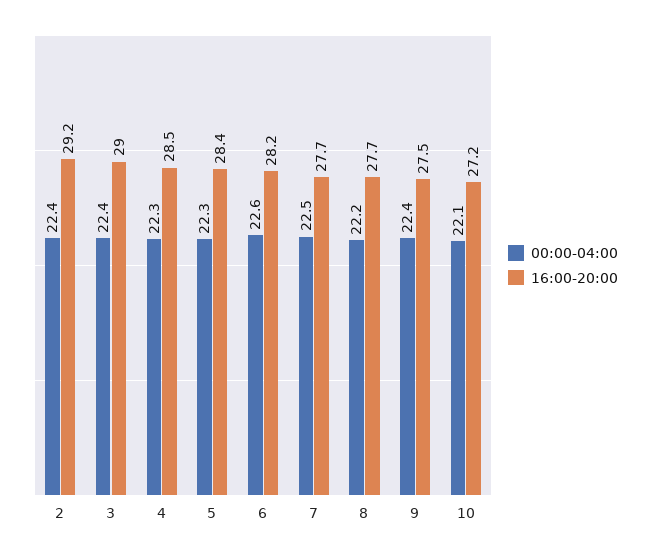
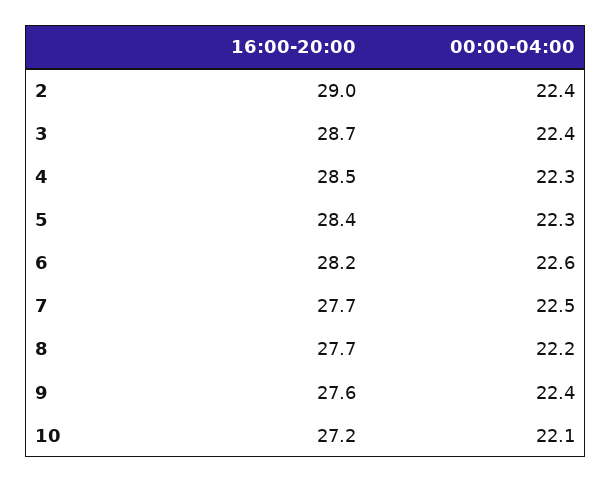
  {
    "00:00-04:00": {
      "2": 22.4,
      "3": 22.4,
      "4": 22.3,
      "5": 22.3,
      "6": 22.6,
      "7": 22.5,
      "8": 22.2,
      "9": 22.4,
      "10": 22.1
    },
    "16:00-20:00": {
-     "2": 29.2,
+     "2": 29,
-     "3": 29,
+     "3": 28.7,
      "4": 28.5,
      "5": 28.4,
      "6": 28.2,
      "7": 27.7,
      "8": 27.7,
-     "9": 27.5,
+     "9": 27.6,
      "10": 27.2
    }
  }

